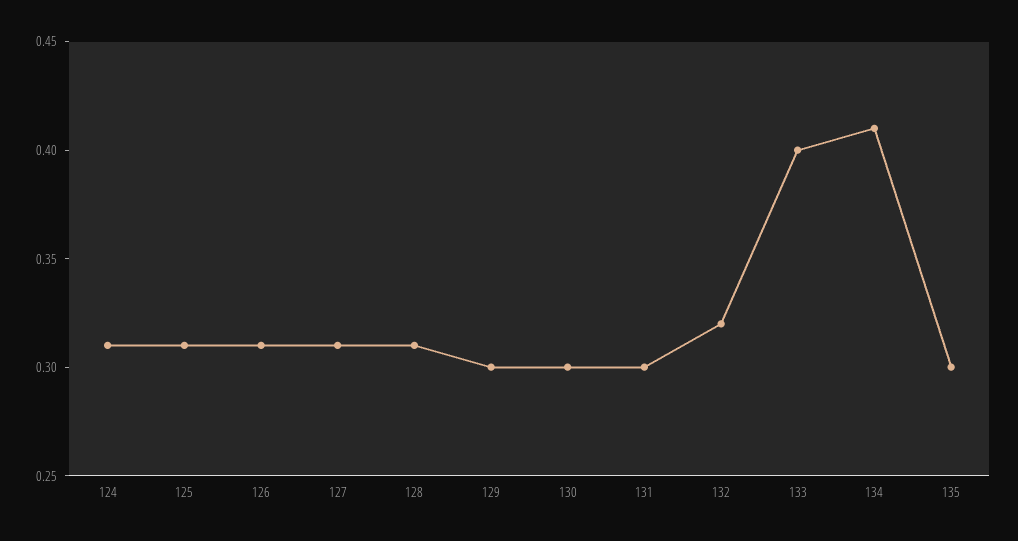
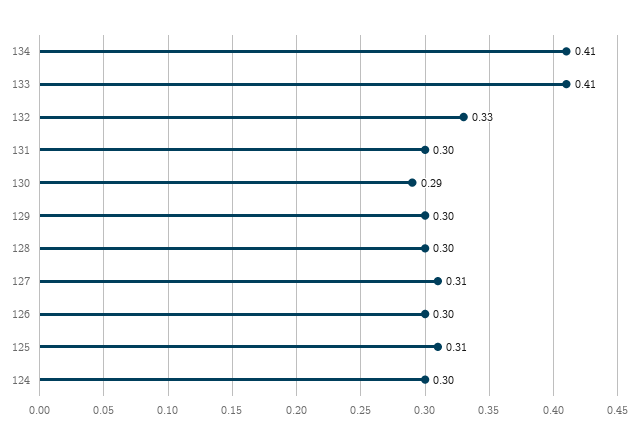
  {
-   "124": 0.31,
+   "124": 0.3,
    "125": 0.31,
-   "126": 0.31,
+   "126": 0.3,
    "127": 0.31,
-   "128": 0.31,
+   "128": 0.3,
    "129": 0.3,
-   "130": 0.3,
+   "130": 0.29,
    "131": 0.3,
-   "132": 0.32,
+   "132": 0.33,
-   "133": 0.4,
+   "133": 0.41,
-   "134": 0.41,
+   "134": 0.41
-   "135": 0.3
  }

